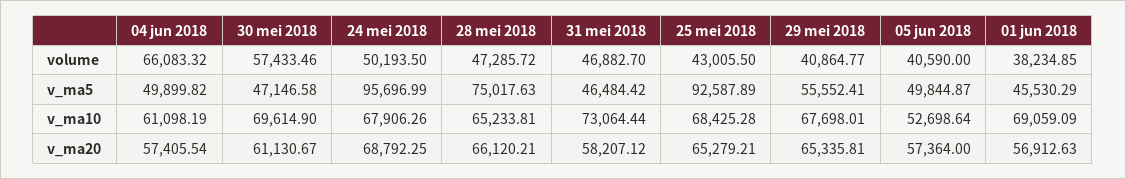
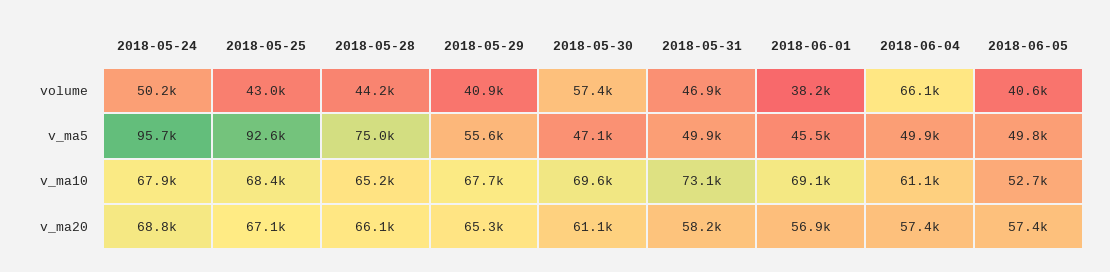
  {
    "04 jun 2018": {
      "volume": 66083.32,
      "v_ma5": 49899.82,
      "v_ma10": 61098.19,
      "v_ma20": 57405.54
    },
    "30 mei 2018": {
      "volume": 57433.46,
      "v_ma5": 47146.58,
      "v_ma10": 69614.9,
      "v_ma20": 61130.67
    },
    "24 mei 2018": {
      "volume": 50193.5,
      "v_ma5": 95696.99,
      "v_ma10": 67906.26,
      "v_ma20": 68792.25
    },
    "28 mei 2018": {
-     "volume": 47285.72,
+     "volume": 44200,
      "v_ma5": 75017.63,
      "v_ma10": 65233.81,
      "v_ma20": 66120.21
    },
    "31 mei 2018": {
      "volume": 46882.7,
-     "v_ma5": 46484.42,
+     "v_ma5": 49900,
      "v_ma10": 73064.44,
      "v_ma20": 58207.12
    },
    "25 mei 2018": {
      "volume": 43005.5,
      "v_ma5": 92587.89,
      "v_ma10": 68425.28,
-     "v_ma20": 65279.21
+     "v_ma20": 67100
    },
    "29 mei 2018": {
      "volume": 40864.77,
      "v_ma5": 55552.41,
      "v_ma10": 67698.01,
      "v_ma20": 65335.81
    },
    "05 jun 2018": {
      "volume": 40590,
      "v_ma5": 49844.87,
      "v_ma10": 52698.64,
      "v_ma20": 57364
    },
    "01 jun 2018": {
      "volume": 38234.85,
      "v_ma5": 45530.29,
      "v_ma10": 69059.09,
      "v_ma20": 56912.63
    }
  }

